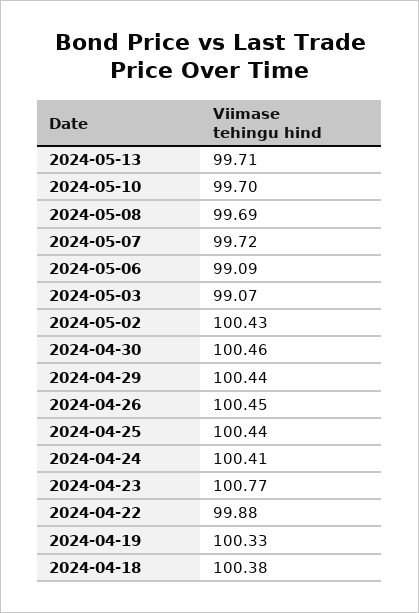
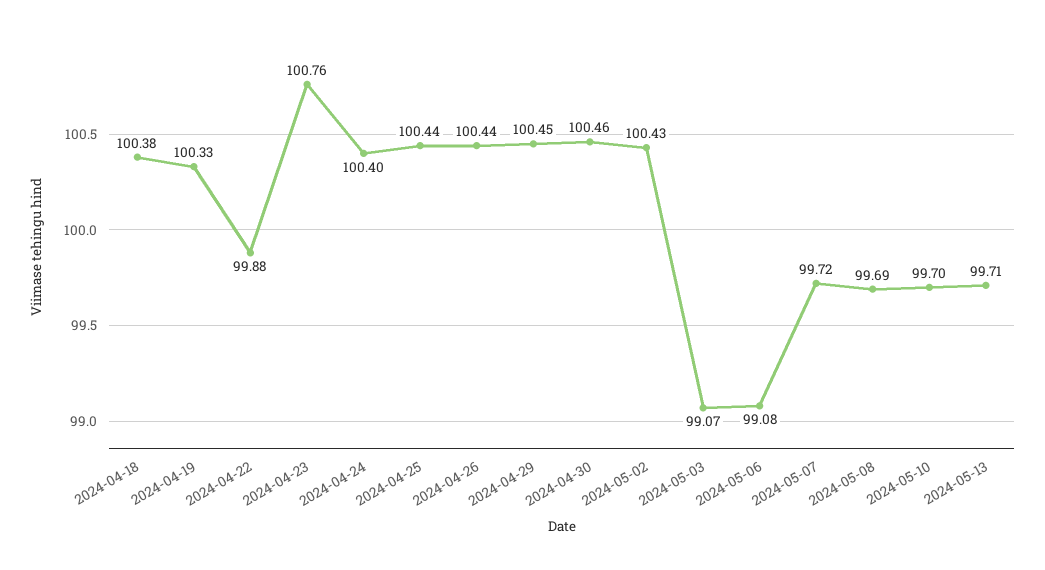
  {
    "2024-05-13": 99.71,
    "2024-05-10": 99.7,
    "2024-05-08": 99.69,
    "2024-05-07": 99.72,
-   "2024-05-06": 99.09,
+   "2024-05-06": 99.08,
    "2024-05-03": 99.07,
    "2024-05-02": 100.43,
    "2024-04-30": 100.46,
-   "2024-04-29": 100.44,
+   "2024-04-29": 100.45,
-   "2024-04-26": 100.45,
+   "2024-04-26": 100.44,
    "2024-04-25": 100.44,
-   "2024-04-24": 100.41,
+   "2024-04-24": 100.4,
-   "2024-04-23": 100.77,
+   "2024-04-23": 100.76,
    "2024-04-22": 99.88,
    "2024-04-19": 100.33,
    "2024-04-18": 100.38
  }

